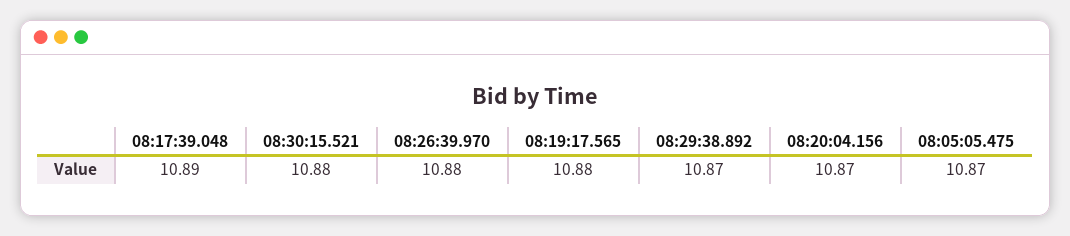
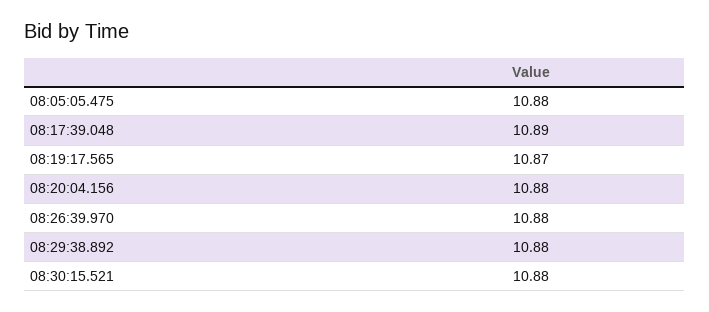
  {
    "08:17:39.048": 10.89,
    "08:30:15.521": 10.88,
    "08:26:39.970": 10.88,
-   "08:19:17.565": 10.88,
+   "08:19:17.565": 10.87,
-   "08:29:38.892": 10.87,
+   "08:29:38.892": 10.88,
-   "08:20:04.156": 10.87,
+   "08:20:04.156": 10.88,
-   "08:05:05.475": 10.87
+   "08:05:05.475": 10.88
  }

